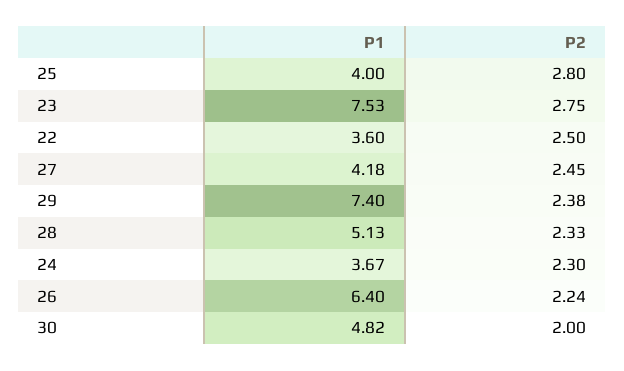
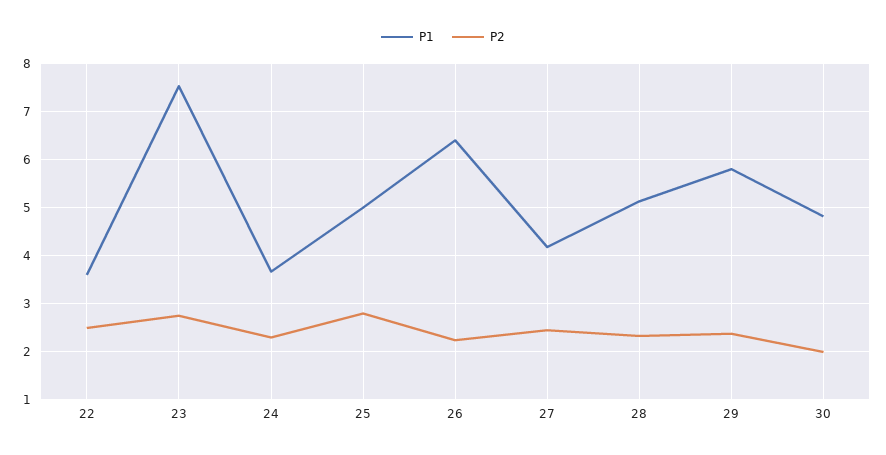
  {
    "P1": {
-     "25": 4,
+     "25": 5,
      "23": 7.53,
      "22": 3.6,
      "27": 4.18,
-     "29": 7.4,
+     "29": 5.8,
      "28": 5.13,
      "24": 3.67,
      "26": 6.4,
      "30": 4.82
    },
    "P2": {
      "25": 2.8,
      "23": 2.75,
      "22": 2.5,
      "27": 2.45,
      "29": 2.38,
      "28": 2.33,
      "24": 2.3,
      "26": 2.24,
      "30": 2
    }
  }

